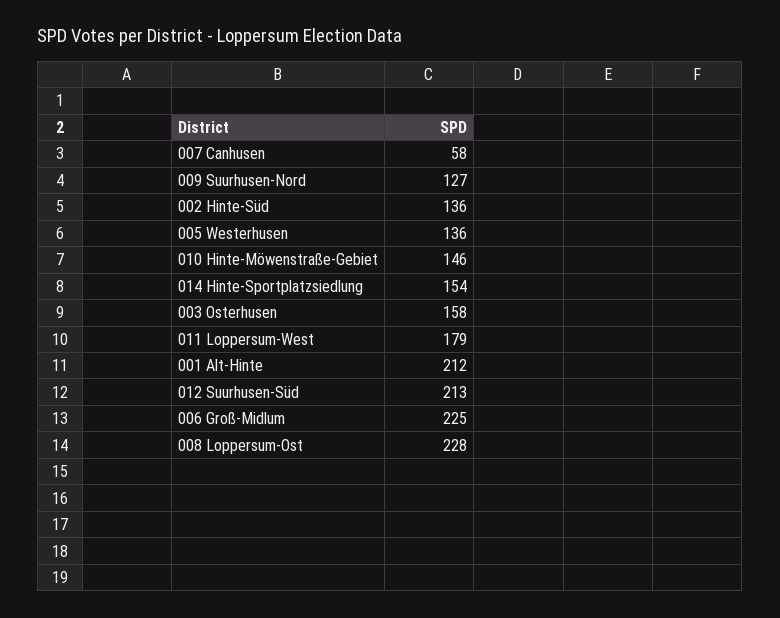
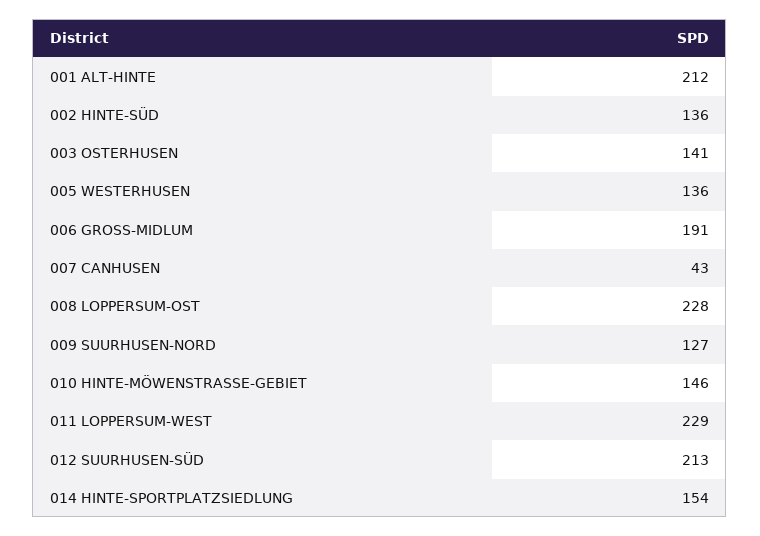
  {
-   "007 Canhusen": 58,
+   "007 Canhusen": 43,
    "009 Suurhusen-Nord": 127,
    "002 Hinte-Süd": 136,
    "005 Westerhusen": 136,
    "010 Hinte-Möwenstraße-Gebiet": 146,
    "014 Hinte-Sportplatzsiedlung": 154,
-   "003 Osterhusen": 158,
+   "003 Osterhusen": 141,
-   "011 Loppersum-West": 179,
+   "011 Loppersum-West": 229,
    "001 Alt-Hinte": 212,
    "012 Suurhusen-Süd": 213,
-   "006 Groß-Midlum": 225,
+   "006 Groß-Midlum": 191,
    "008 Loppersum-Ost": 228
  }

